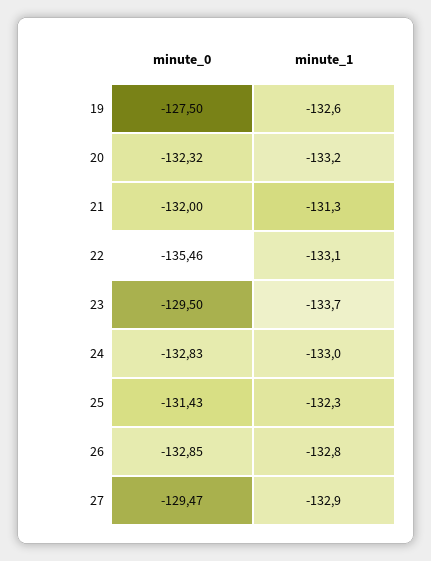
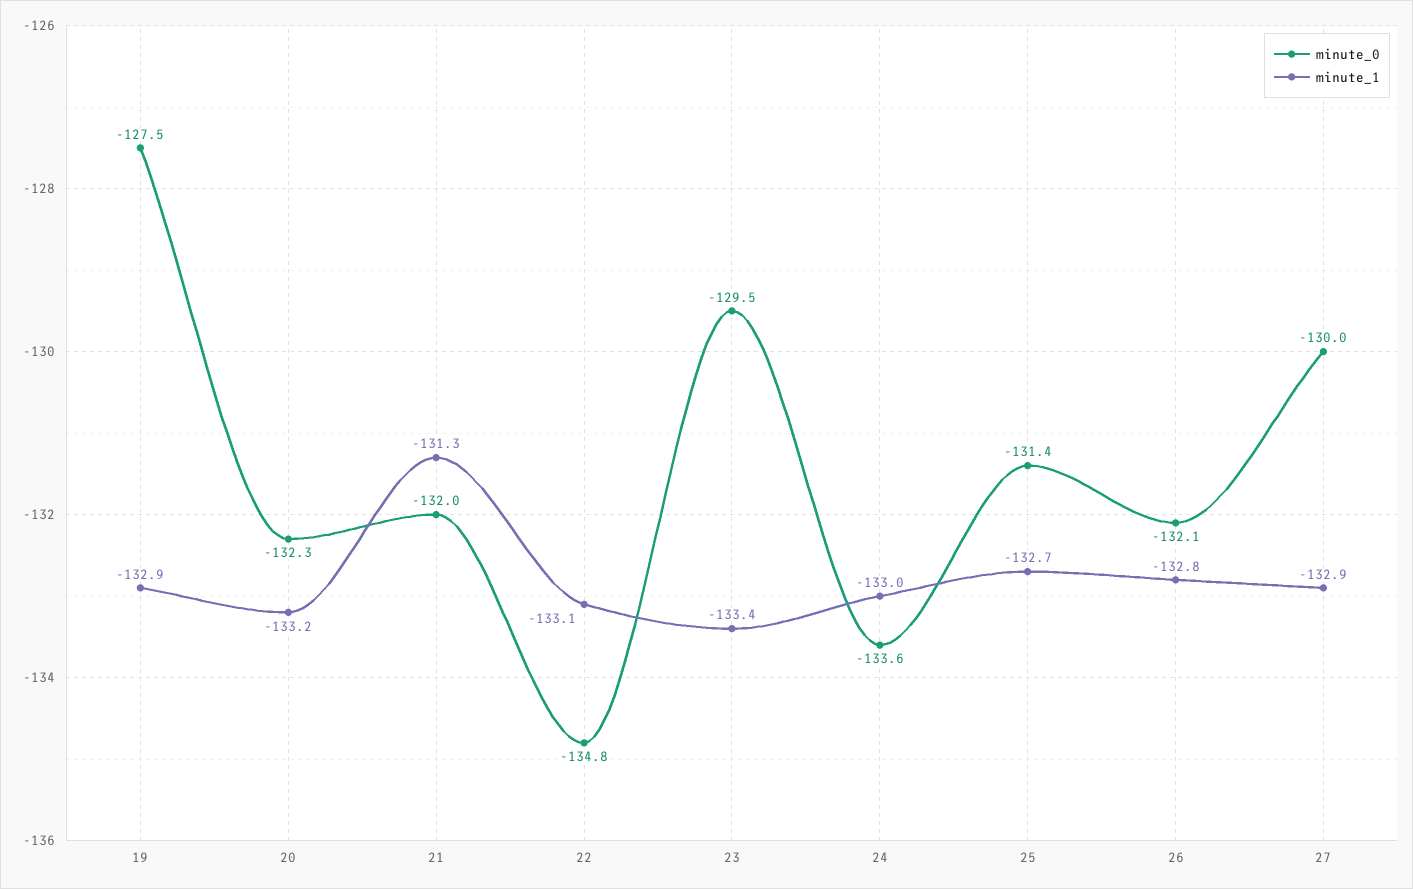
  {
    "minute_0": {
      "19": -127.5,
      "20": -132.32,
      "21": -132,
-     "22": -135.46,
+     "22": -134.8,
      "23": -129.5,
-     "24": -132.83,
+     "24": -133.6,
      "25": -131.43,
-     "26": -132.85,
+     "26": -132.1,
-     "27": -129.47
+     "27": -130
    },
    "minute_1": {
-     "19": -132.6,
+     "19": -132.9,
      "20": -133.2,
      "21": -131.3,
      "22": -133.1,
-     "23": -133.7,
+     "23": -133.4,
      "24": -133,
-     "25": -132.3,
+     "25": -132.7,
      "26": -132.8,
      "27": -132.9
    }
  }

